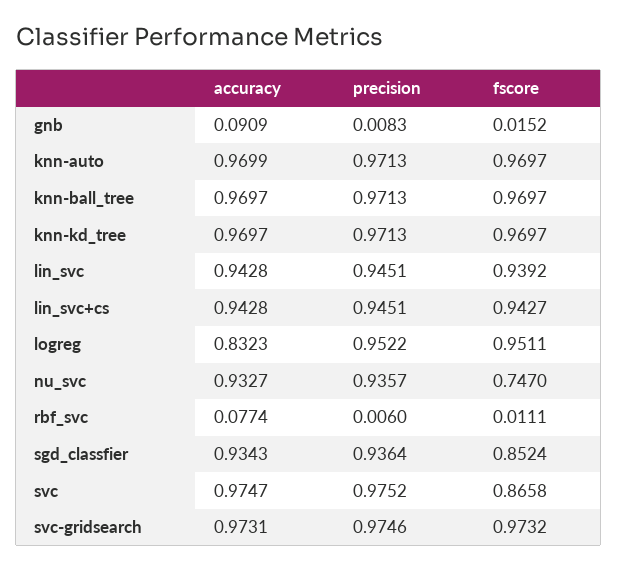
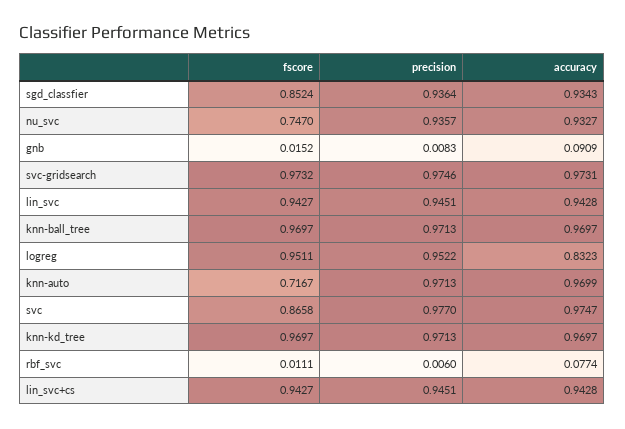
  {
    "accuracy": {
      "gnb": 0.0909,
      "knn-auto": 0.9699,
      "knn-ball_tree": 0.9697,
      "knn-kd_tree": 0.9697,
      "lin_svc": 0.9428,
      "lin_svc+cs": 0.9428,
      "logreg": 0.8323,
      "nu_svc": 0.9327,
      "rbf_svc": 0.0774,
      "sgd_classfier": 0.9343,
      "svc": 0.9747,
      "svc-gridsearch": 0.9731
    },
    "precision": {
      "gnb": 0.0083,
      "knn-auto": 0.9713,
      "knn-ball_tree": 0.9713,
      "knn-kd_tree": 0.9713,
      "lin_svc": 0.9451,
      "lin_svc+cs": 0.9451,
      "logreg": 0.9522,
      "nu_svc": 0.9357,
      "rbf_svc": 0.006,
      "sgd_classfier": 0.9364,
-     "svc": 0.9752,
+     "svc": 0.977,
      "svc-gridsearch": 0.9746
    },
    "fscore": {
      "gnb": 0.0152,
-     "knn-auto": 0.9697,
+     "knn-auto": 0.7167,
      "knn-ball_tree": 0.9697,
      "knn-kd_tree": 0.9697,
-     "lin_svc": 0.9392,
+     "lin_svc": 0.9427,
      "lin_svc+cs": 0.9427,
      "logreg": 0.9511,
      "nu_svc": 0.747,
      "rbf_svc": 0.0111,
      "sgd_classfier": 0.8524,
      "svc": 0.8658,
      "svc-gridsearch": 0.9732
    }
  }

